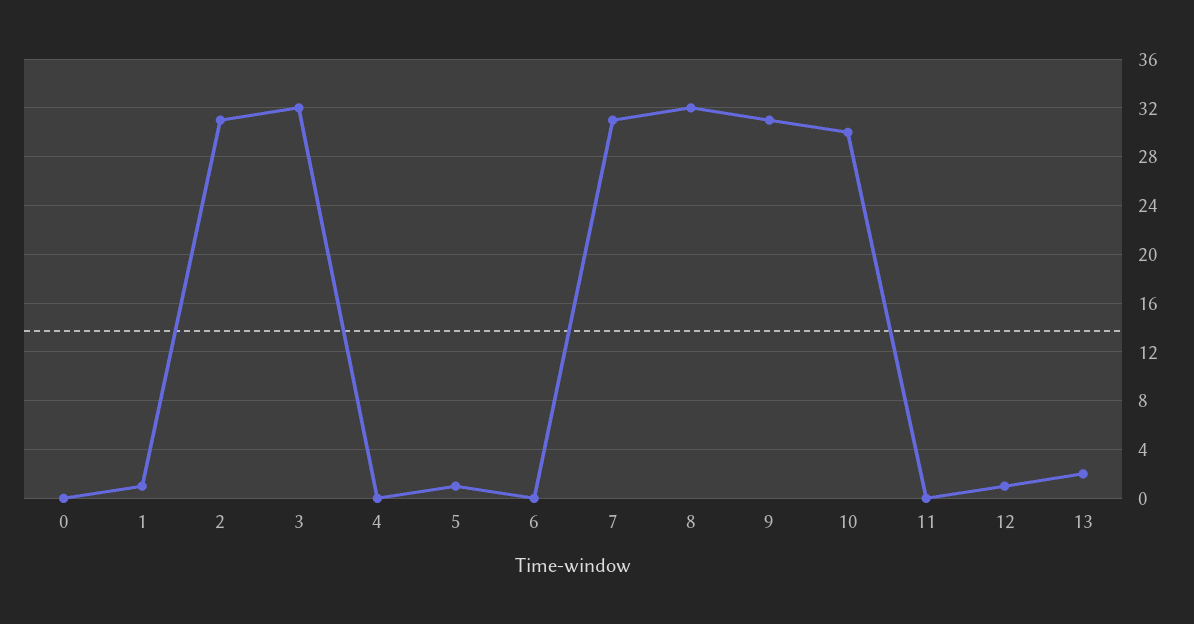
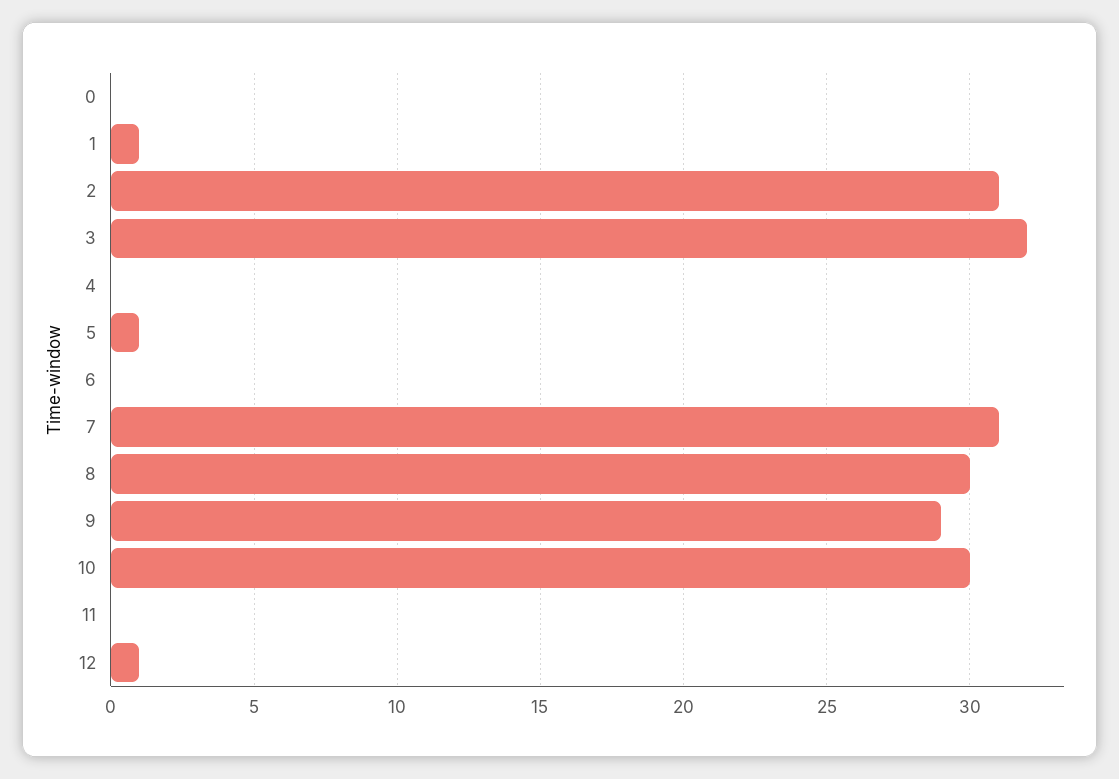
  {
    "0": 0,
    "1": 1,
    "2": 31,
    "3": 32,
    "4": 0,
    "5": 1,
    "6": 0,
    "7": 31,
-   "8": 32,
+   "8": 30,
-   "9": 31,
+   "9": 29,
    "10": 30,
    "11": 0,
-   "12": 1,
+   "12": 1
-   "13": 2
  }

